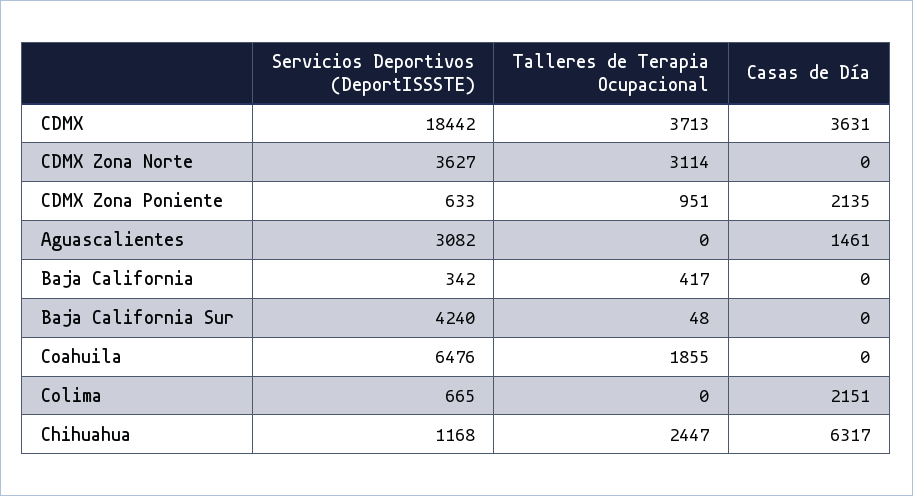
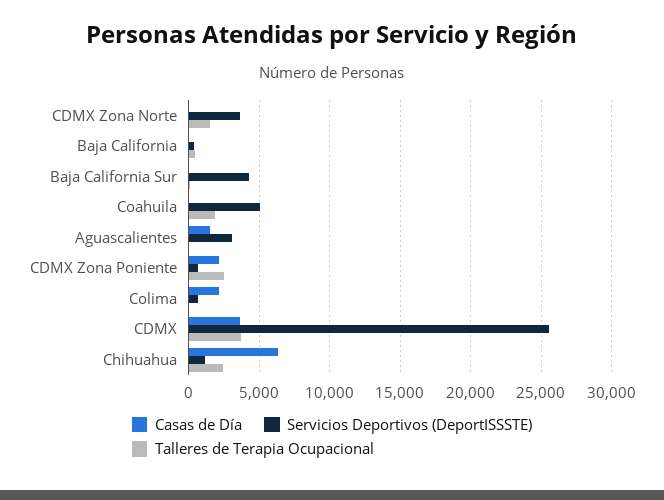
  {
    "Servicios Deportivos (DeportISSSTE)": {
-     "CDMX": 18442,
+     "CDMX": 25500,
      "CDMX Zona Norte": 3627,
      "CDMX Zona Poniente": 633,
      "Aguascalientes": 3082,
      "Baja California": 342,
      "Baja California Sur": 4240,
-     "Coahuila": 6476,
+     "Coahuila": 5000,
      "Colima": 665,
      "Chihuahua": 1168
    },
    "Talleres de Terapia Ocupacional": {
      "CDMX": 3713,
-     "CDMX Zona Norte": 3114,
+     "CDMX Zona Norte": 1500,
-     "CDMX Zona Poniente": 951,
+     "CDMX Zona Poniente": 2500,
      "Aguascalientes": 0,
      "Baja California": 417,
      "Baja California Sur": 48,
      "Coahuila": 1855,
      "Colima": 0,
      "Chihuahua": 2447
    },
    "Casas de Día": {
      "CDMX": 3631,
      "CDMX Zona Norte": 0,
      "CDMX Zona Poniente": 2135,
      "Aguascalientes": 1461,
      "Baja California": 0,
      "Baja California Sur": 0,
      "Coahuila": 0,
      "Colima": 2151,
      "Chihuahua": 6317
    }
  }

